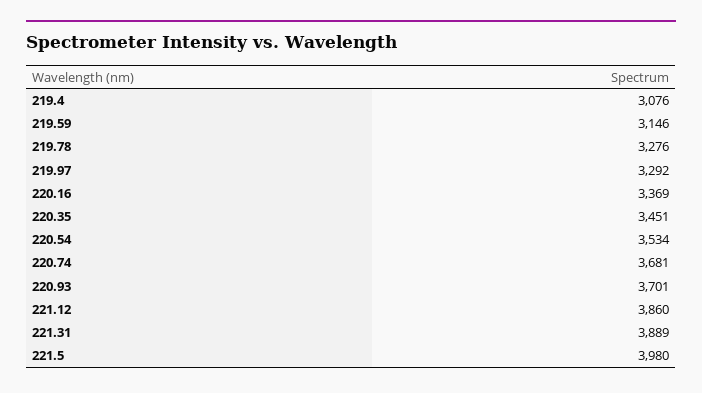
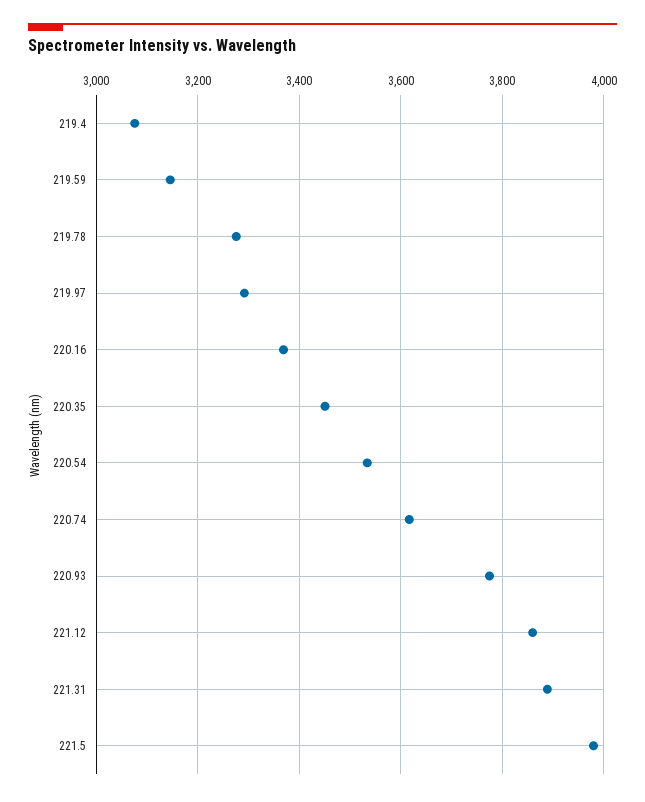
  {
    "219.4": 3076,
    "219.59": 3146,
    "219.78": 3276,
    "219.97": 3292,
    "220.16": 3369,
    "220.35": 3451,
    "220.54": 3534,
-   "220.74": 3681,
+   "220.74": 3620,
-   "220.93": 3701,
+   "220.93": 3780,
    "221.12": 3860,
    "221.31": 3889,
    "221.5": 3980
  }

